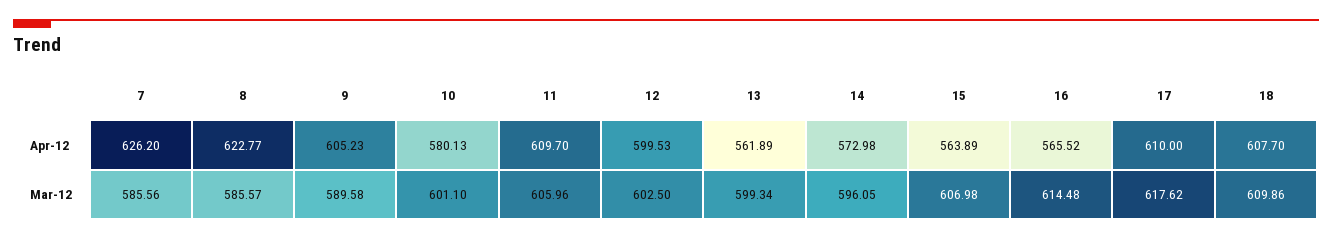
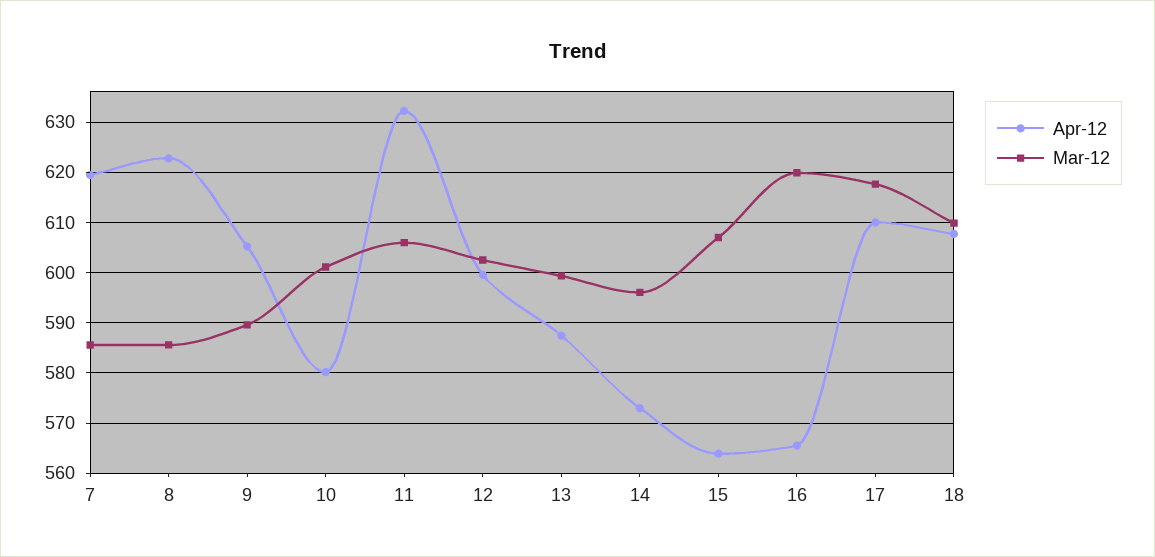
  {
    "Apr-12": {
-     "7": 626.2,
+     "7": 620,
      "8": 622.77,
      "9": 605.23,
      "10": 580.13,
-     "11": 609.7,
+     "11": 632,
      "12": 599.53,
-     "13": 561.89,
+     "13": 588,
      "14": 572.98,
      "15": 563.89,
      "16": 565.52,
      "17": 610,
      "18": 607.7
    },
    "Mar-12": {
      "7": 585.56,
      "8": 585.57,
      "9": 589.58,
      "10": 601.1,
      "11": 605.96,
      "12": 602.5,
      "13": 599.34,
      "14": 596.05,
      "15": 606.98,
-     "16": 614.48,
+     "16": 620,
      "17": 617.62,
      "18": 609.86
    }
  }

